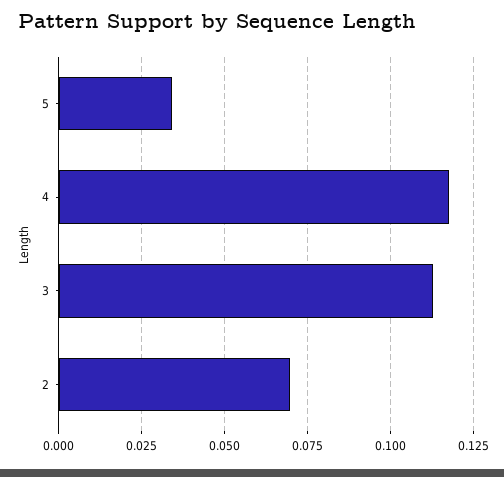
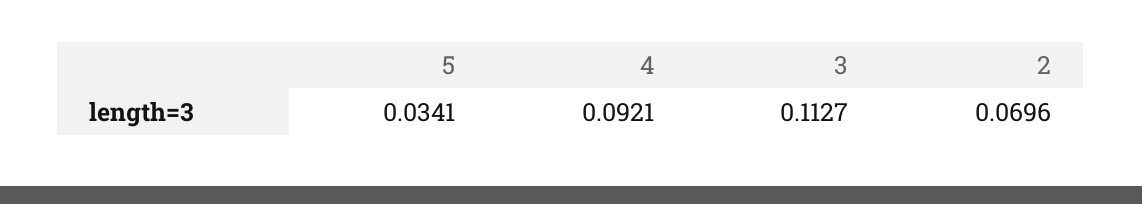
  {
    "5": 0.0341,
-   "4": 0.1175,
+   "4": 0.0921,
    "3": 0.1127,
    "2": 0.0696
  }

